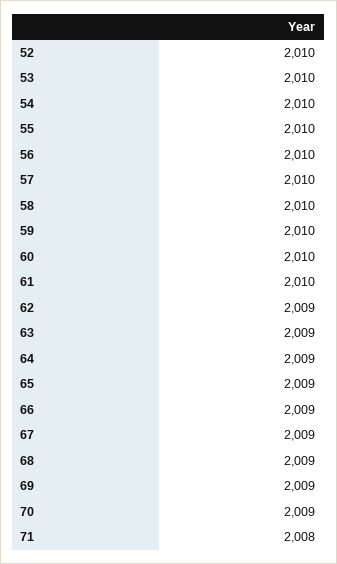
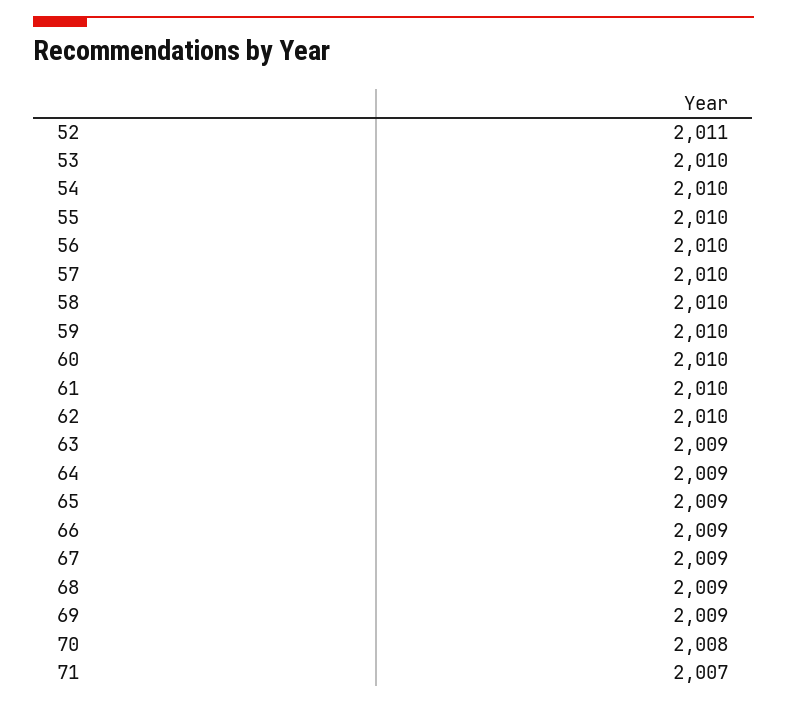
  {
-   "52": 2010,
+   "52": 2011,
    "53": 2010,
    "54": 2010,
    "55": 2010,
    "56": 2010,
    "57": 2010,
    "58": 2010,
    "59": 2010,
    "60": 2010,
    "61": 2010,
-   "62": 2009,
+   "62": 2010,
    "63": 2009,
    "64": 2009,
    "65": 2009,
    "66": 2009,
    "67": 2009,
    "68": 2009,
    "69": 2009,
-   "70": 2009,
+   "70": 2008,
-   "71": 2008
+   "71": 2007
  }

